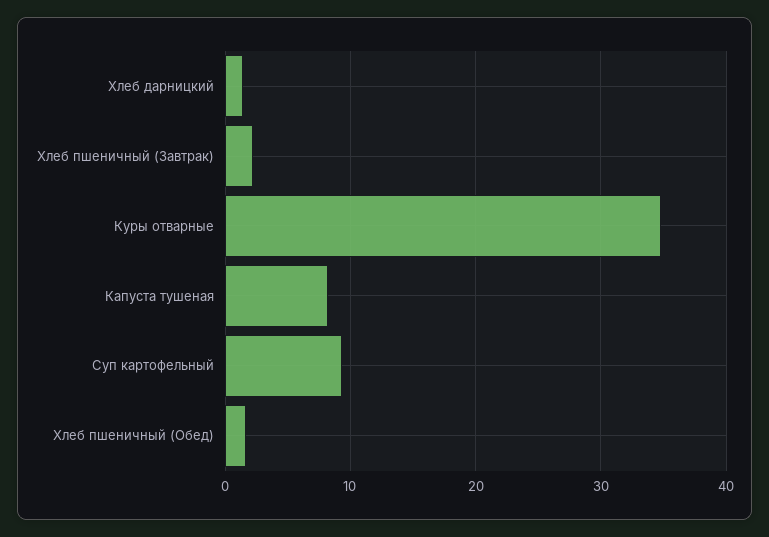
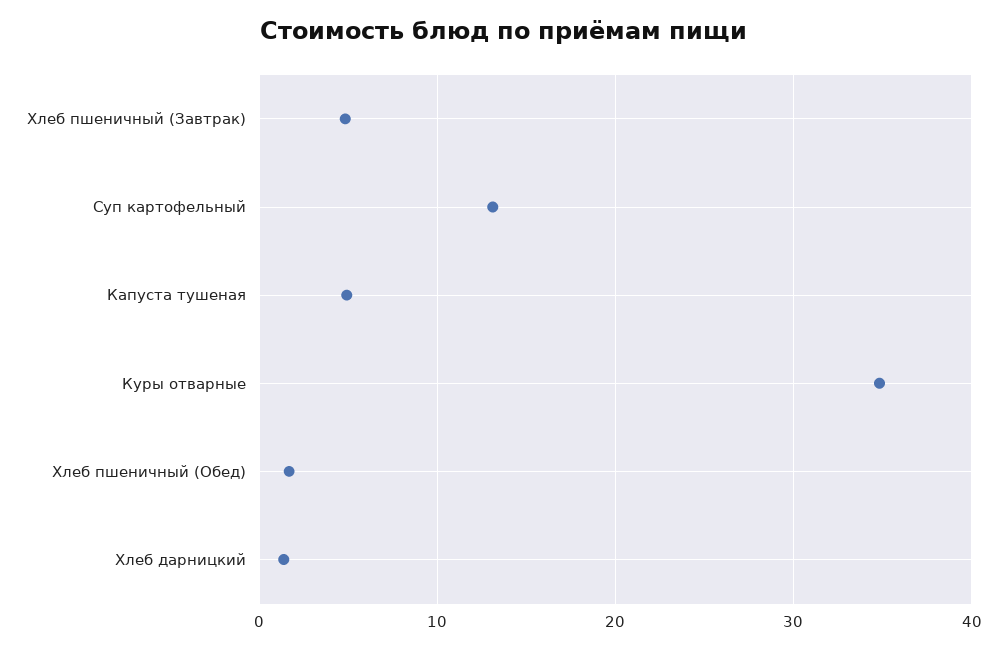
  {
    "Хлеб дарницкий": 1,
-   "Хлеб пшеничный (Завтрак)": 2,
+   "Хлеб пшеничный (Завтрак)": 5,
    "Куры отварные": 35,
-   "Капуста тушеная": 8,
+   "Капуста тушеная": 5,
-   "Суп картофельный": 9,
+   "Суп картофельный": 13,
    "Хлеб пшеничный (Обед)": 2
  }

